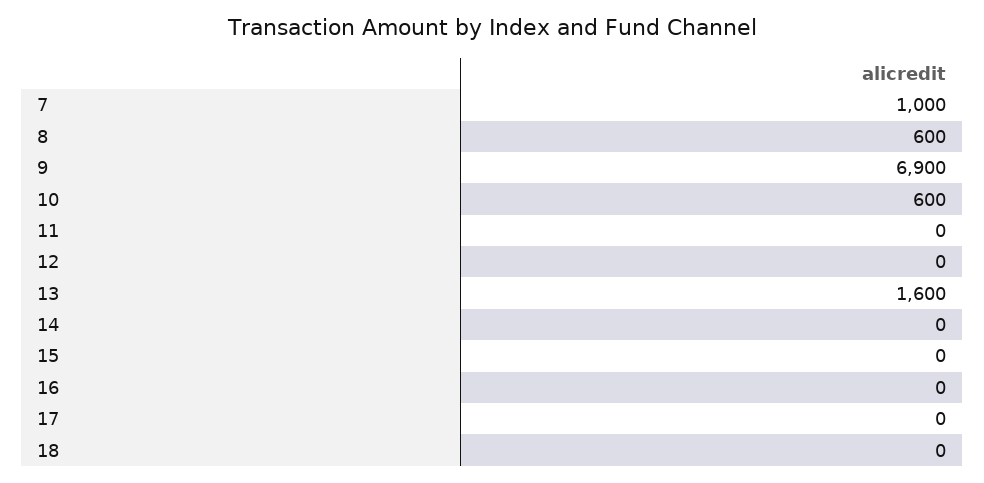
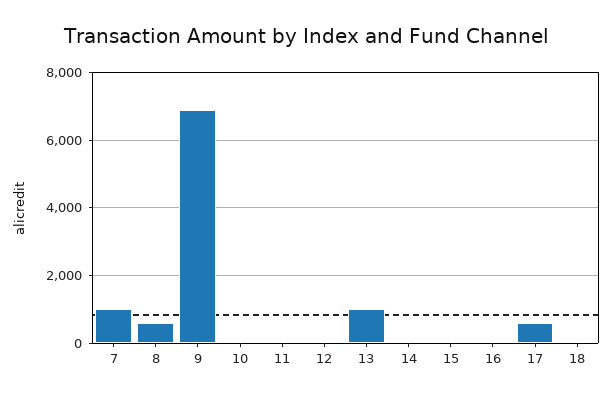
  {
    "7": 1000,
    "8": 600,
    "9": 6900,
-   "10": 600,
+   "10": 0,
    "11": 0,
    "12": 0,
-   "13": 1600,
+   "13": 1000,
    "14": 0,
    "15": 0,
    "16": 0,
-   "17": 0,
+   "17": 600,
    "18": 0
  }

